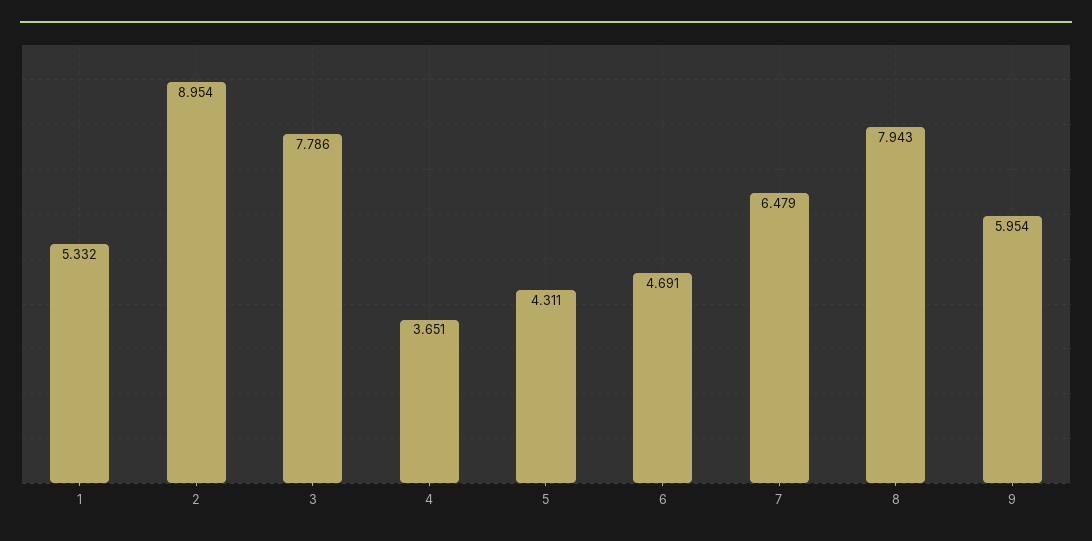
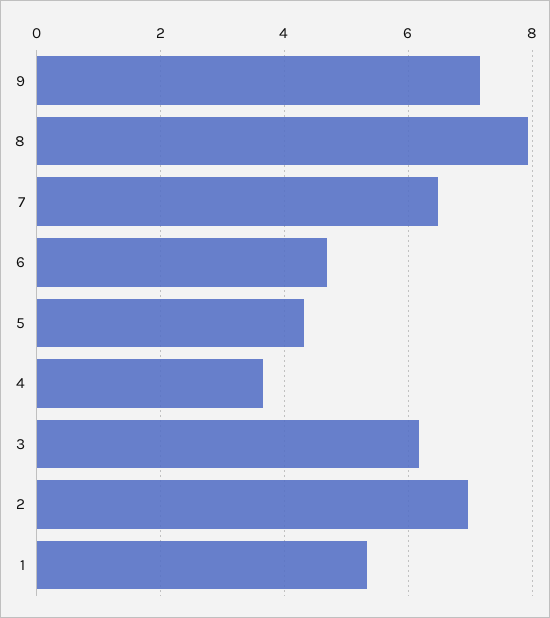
  {
    "1": 5.332,
-   "2": 8.954,
+   "2": 7,
-   "3": 7.786,
+   "3": 6.2,
    "4": 3.651,
    "5": 4.311,
    "6": 4.691,
    "7": 6.479,
    "8": 7.943,
-   "9": 5.954
+   "9": 7.2
  }

